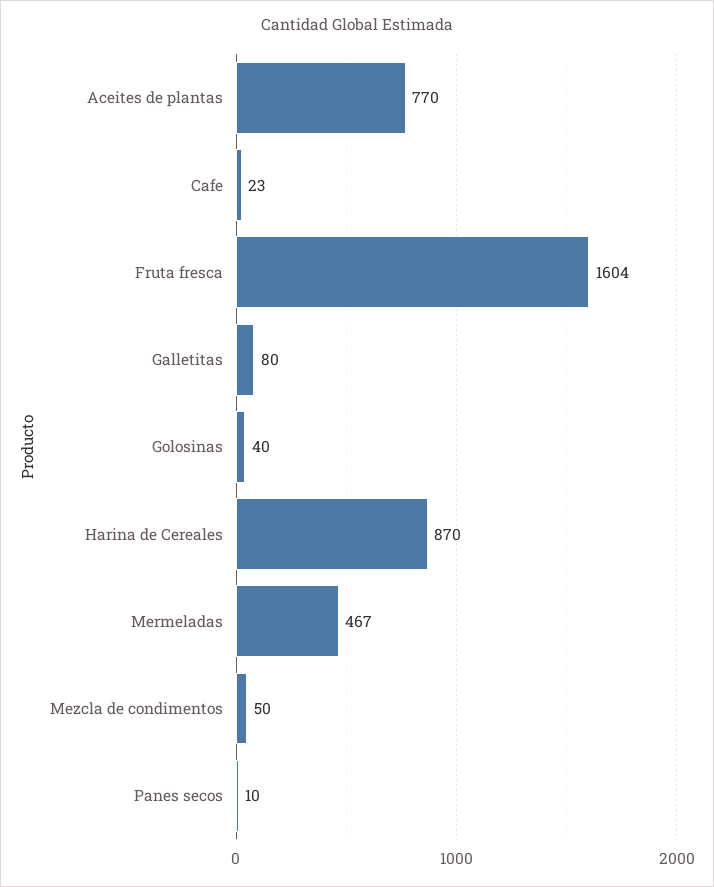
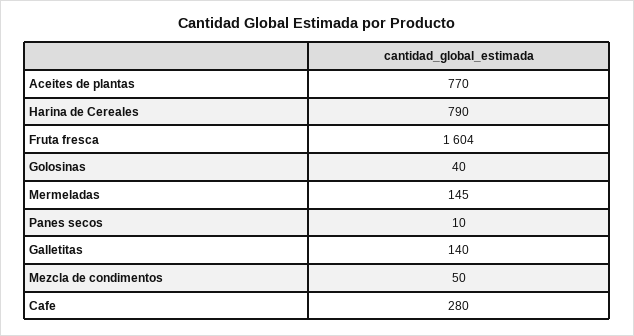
  {
    "Aceites de plantas": 770,
-   "Cafe": 23,
+   "Cafe": 280,
    "Fruta fresca": 1604,
-   "Galletitas": 80,
+   "Galletitas": 140,
    "Golosinas": 40,
-   "Harina de Cereales": 870,
+   "Harina de Cereales": 790,
-   "Mermeladas": 467,
+   "Mermeladas": 145,
    "Mezcla de condimentos": 50,
    "Panes secos": 10
  }

